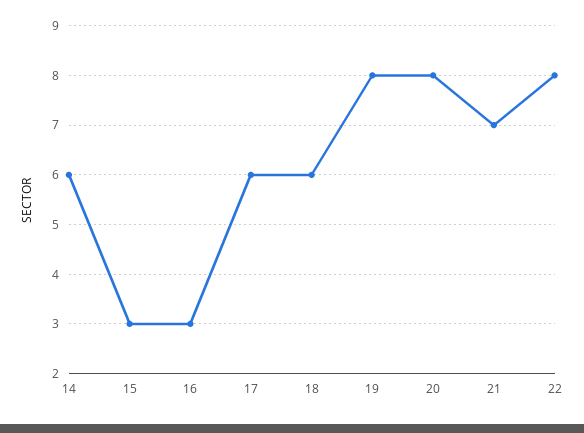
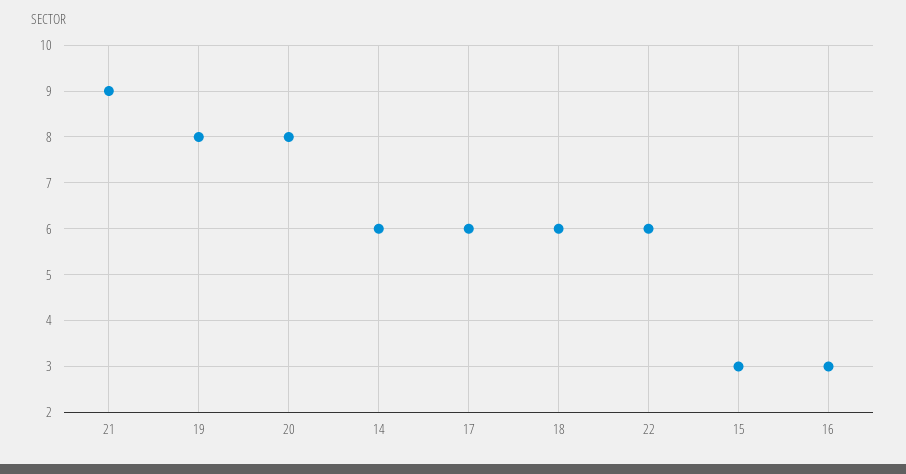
  {
    "14": 6,
    "15": 3,
    "16": 3,
    "17": 6,
    "18": 6,
    "19": 8,
    "20": 8,
-   "21": 7,
+   "21": 9,
-   "22": 8
+   "22": 6
  }

